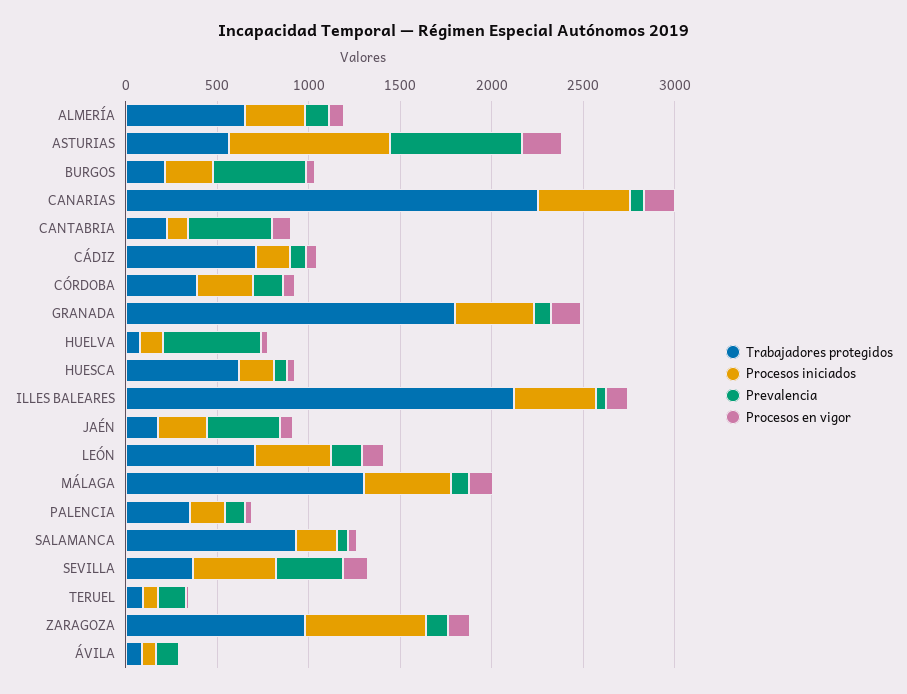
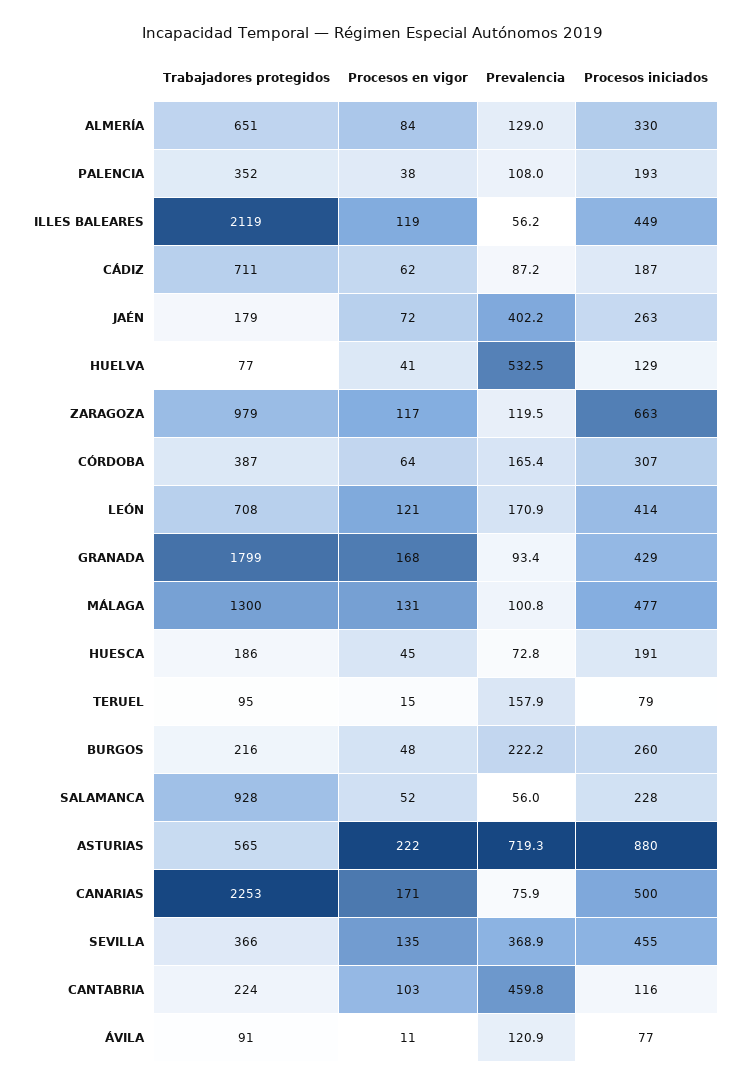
  {
    "Trabajadores protegidos": {
      "ALMERÍA": 651,
      "ASTURIAS": 565,
      "BURGOS": 216,
      "CANARIAS": 2253,
      "CANTABRIA": 224,
      "CÁDIZ": 711,
      "CÓRDOBA": 387,
      "GRANADA": 1799,
      "HUELVA": 77,
-     "HUESCA": 600,
+     "HUESCA": 186,
      "ILLES BALEARES": 2119,
      "JAÉN": 179,
      "LEÓN": 708,
      "MÁLAGA": 1300,
      "PALENCIA": 352,
      "SALAMANCA": 928,
      "SEVILLA": 366,
      "TERUEL": 95,
      "ZARAGOZA": 979,
      "ÁVILA": 91
    },
    "Procesos iniciados": {
      "ALMERÍA": 330,
      "ASTURIAS": 880,
      "BURGOS": 260,
      "CANARIAS": 500,
      "CANTABRIA": 116,
      "CÁDIZ": 187,
      "CÓRDOBA": 307,
      "GRANADA": 429,
      "HUELVA": 129,
      "HUESCA": 191,
      "ILLES BALEARES": 449,
      "JAÉN": 263,
      "LEÓN": 414,
      "MÁLAGA": 477,
      "PALENCIA": 193,
      "SALAMANCA": 228,
      "SEVILLA": 455,
      "TERUEL": 79,
      "ZARAGOZA": 663,
      "ÁVILA": 77
    },
    "Prevalencia": {
      "ALMERÍA": 129,
      "ASTURIAS": 719.3,
-     "BURGOS": 500,
+     "BURGOS": 222.2,
      "CANARIAS": 75.9,
      "CANTABRIA": 459.8,
      "CÁDIZ": 87.2,
      "CÓRDOBA": 165.4,
      "GRANADA": 93.4,
      "HUELVA": 532.5,
      "HUESCA": 72.8,
      "ILLES BALEARES": 56.2,
      "JAÉN": 402.2,
      "LEÓN": 170.9,
      "MÁLAGA": 100.8,
      "PALENCIA": 108,
      "SALAMANCA": 56,
      "SEVILLA": 368.9,
      "TERUEL": 157.9,
      "ZARAGOZA": 119.5,
      "ÁVILA": 120.9
    },
    "Procesos en vigor": {
      "ALMERÍA": 84,
      "ASTURIAS": 222,
      "BURGOS": 48,
      "CANARIAS": 171,
      "CANTABRIA": 103,
      "CÁDIZ": 62,
      "CÓRDOBA": 64,
      "GRANADA": 168,
      "HUELVA": 41,
      "HUESCA": 45,
      "ILLES BALEARES": 119,
      "JAÉN": 72,
      "LEÓN": 121,
      "MÁLAGA": 131,
      "PALENCIA": 38,
      "SALAMANCA": 52,
      "SEVILLA": 135,
      "TERUEL": 15,
      "ZARAGOZA": 117,
      "ÁVILA": 11
    }
  }

